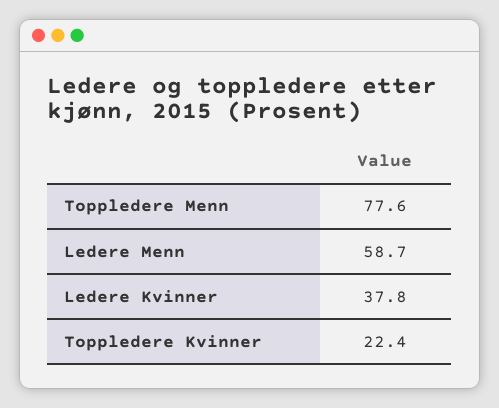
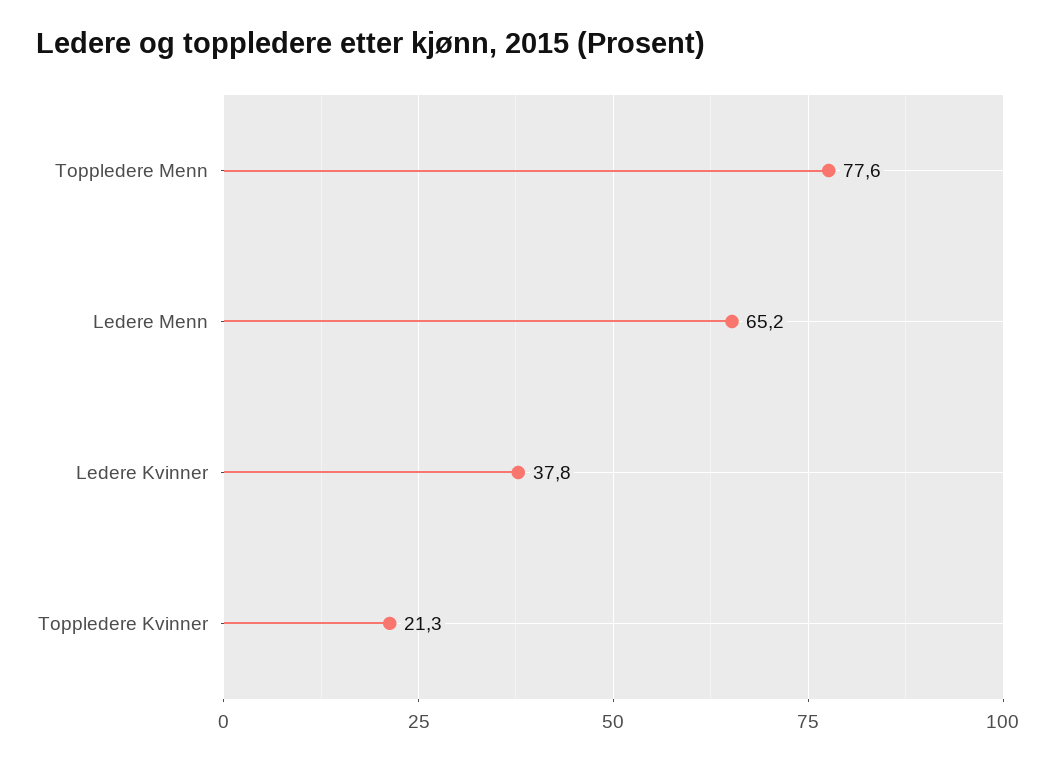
  {
    "Toppledere Menn": 77.6,
-   "Ledere Menn": 58.7,
+   "Ledere Menn": 65.2,
    "Ledere Kvinner": 37.8,
-   "Toppledere Kvinner": 22.4
+   "Toppledere Kvinner": 21.3
  }

